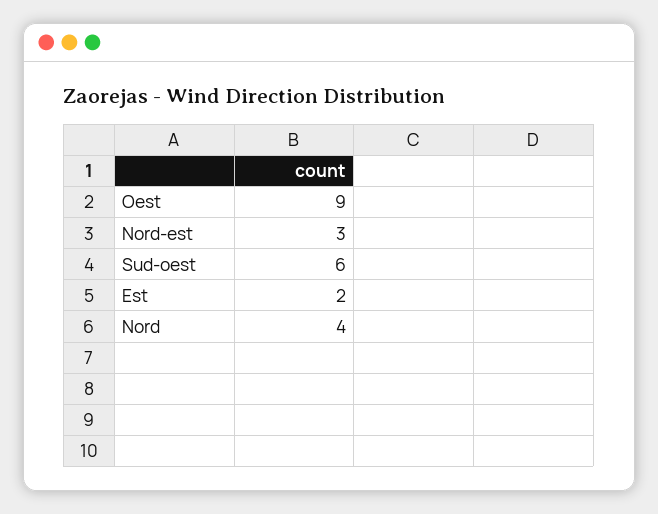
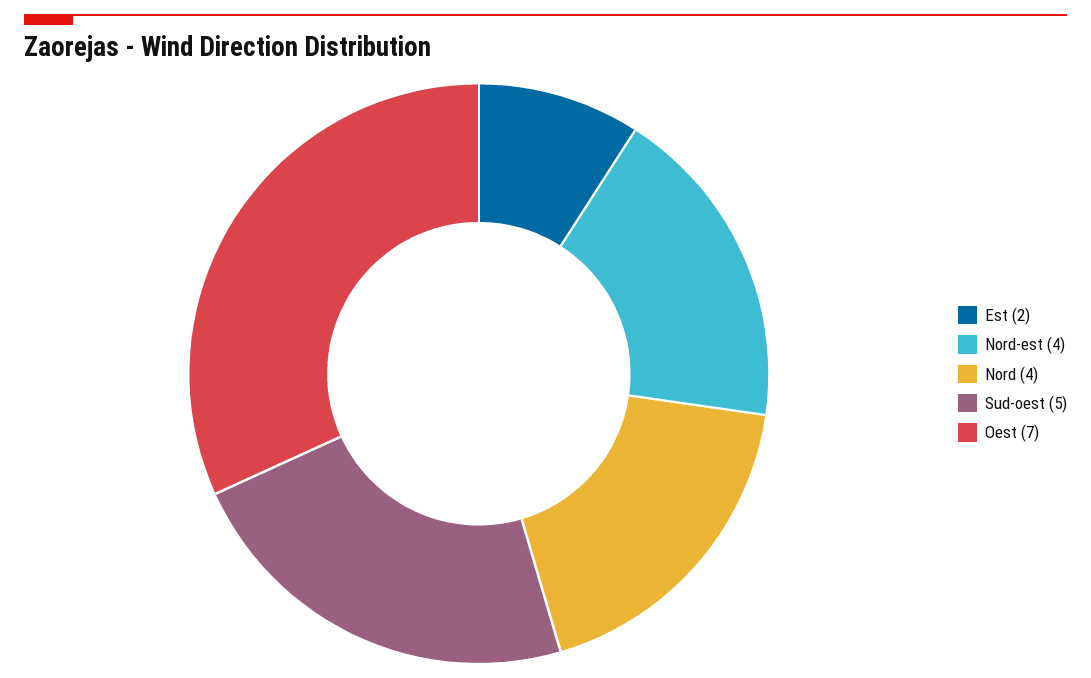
  {
-   "Oest": 9,
+   "Oest": 7,
-   "Nord-est": 3,
+   "Nord-est": 4,
-   "Sud-oest": 6,
+   "Sud-oest": 5,
    "Est": 2,
    "Nord": 4
  }

